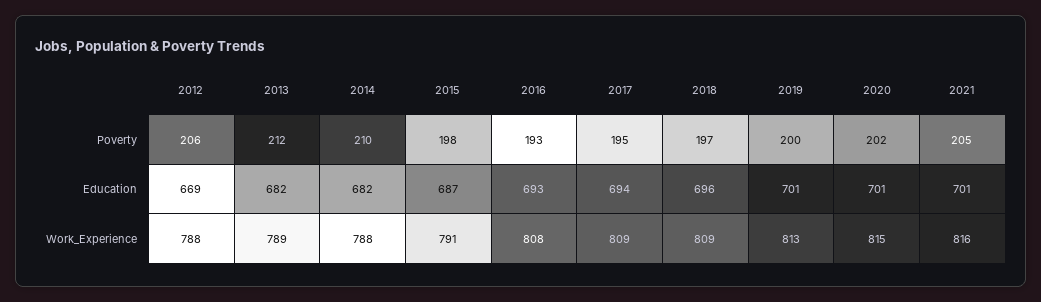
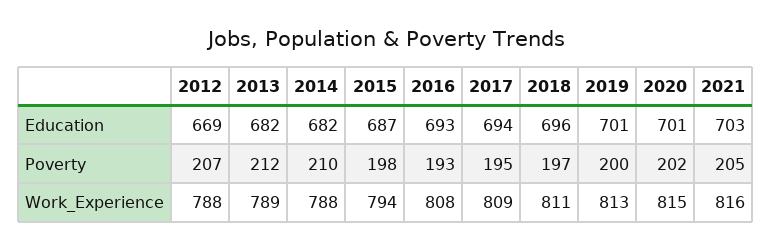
  {
    "2012": {
-     "Poverty": 206,
+     "Poverty": 207,
      "Education": 669,
      "Work_Experience": 788
    },
    "2013": {
      "Poverty": 212,
      "Education": 682,
      "Work_Experience": 789
    },
    "2014": {
      "Poverty": 210,
      "Education": 682,
      "Work_Experience": 788
    },
    "2015": {
      "Poverty": 198,
      "Education": 687,
-     "Work_Experience": 791
+     "Work_Experience": 794
    },
    "2016": {
      "Poverty": 193,
      "Education": 693,
      "Work_Experience": 808
    },
    "2017": {
      "Poverty": 195,
      "Education": 694,
      "Work_Experience": 809
    },
    "2018": {
      "Poverty": 197,
      "Education": 696,
-     "Work_Experience": 809
+     "Work_Experience": 811
    },
    "2019": {
      "Poverty": 200,
      "Education": 701,
      "Work_Experience": 813
    },
    "2020": {
      "Poverty": 202,
      "Education": 701,
      "Work_Experience": 815
    },
    "2021": {
      "Poverty": 205,
-     "Education": 701,
+     "Education": 703,
      "Work_Experience": 816
    }
  }

